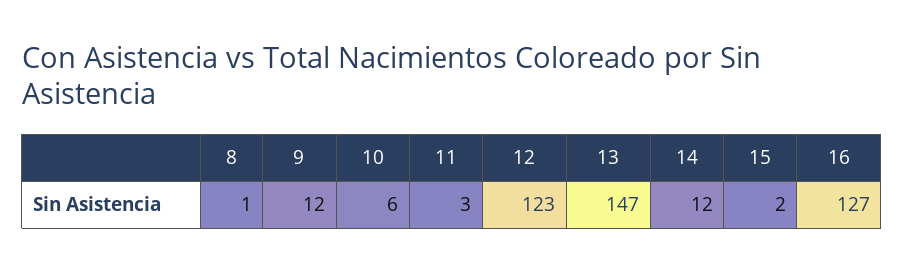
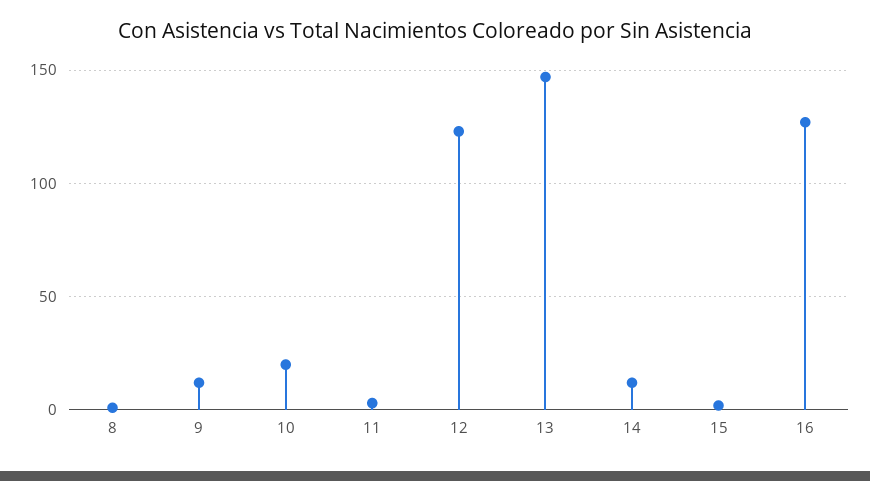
  {
    "8": 1,
    "9": 12,
-   "10": 6,
+   "10": 20,
    "11": 3,
    "12": 123,
    "13": 147,
    "14": 12,
    "15": 2,
    "16": 127
  }

